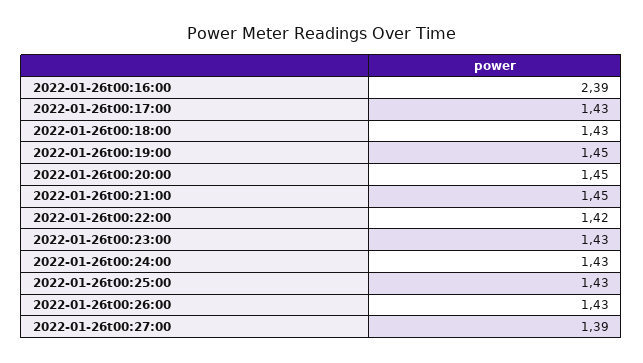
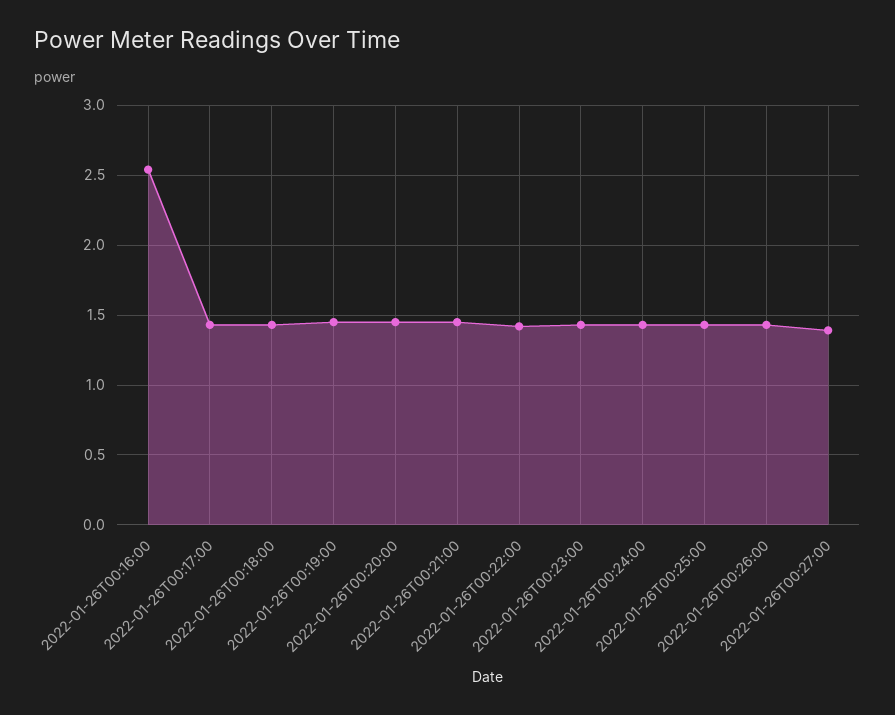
  {
-   "2022-01-26t00:16:00": 2.39,
+   "2022-01-26t00:16:00": 2.55,
    "2022-01-26t00:17:00": 1.43,
    "2022-01-26t00:18:00": 1.43,
    "2022-01-26t00:19:00": 1.45,
    "2022-01-26t00:20:00": 1.45,
    "2022-01-26t00:21:00": 1.45,
    "2022-01-26t00:22:00": 1.42,
    "2022-01-26t00:23:00": 1.43,
    "2022-01-26t00:24:00": 1.43,
    "2022-01-26t00:25:00": 1.43,
    "2022-01-26t00:26:00": 1.43,
    "2022-01-26t00:27:00": 1.39
  }

